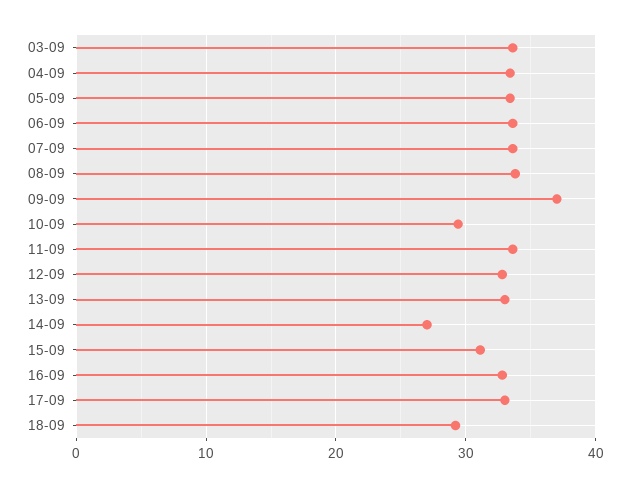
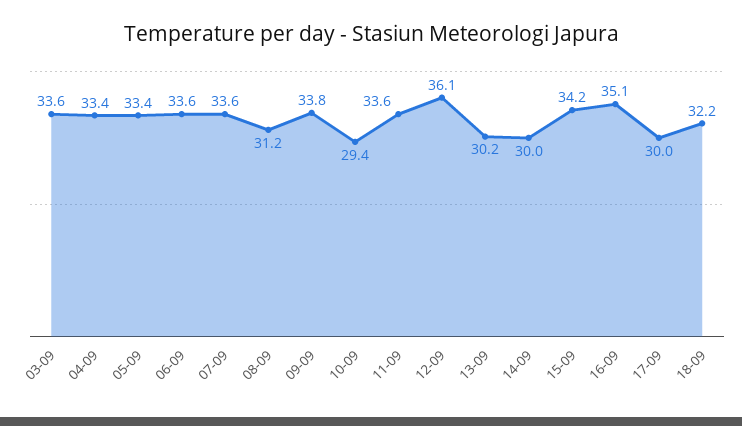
  {
    "03-09": 33.6,
    "04-09": 33.4,
    "05-09": 33.4,
    "06-09": 33.6,
    "07-09": 33.6,
-   "08-09": 34,
+   "08-09": 31.2,
-   "09-09": 37,
+   "09-09": 33.8,
    "10-09": 29.4,
    "11-09": 33.6,
-   "12-09": 33,
+   "12-09": 36.1,
-   "13-09": 33,
+   "13-09": 30.2,
-   "14-09": 27,
+   "14-09": 30,
-   "15-09": 31,
+   "15-09": 34.2,
-   "16-09": 33,
+   "16-09": 35.1,
-   "17-09": 33,
+   "17-09": 30,
-   "18-09": 29
+   "18-09": 32.2
  }

